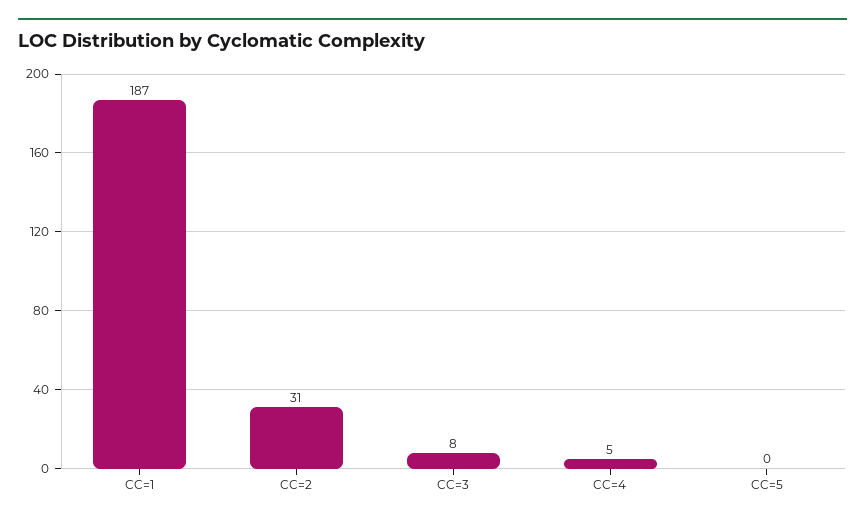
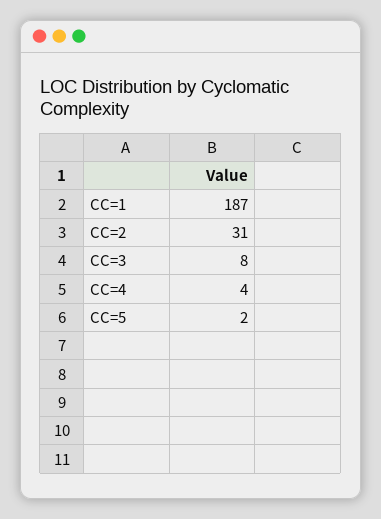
  {
    "CC=1": 187,
    "CC=2": 31,
    "CC=3": 8,
-   "CC=4": 5,
+   "CC=4": 4,
-   "CC=5": 0
+   "CC=5": 2
  }

